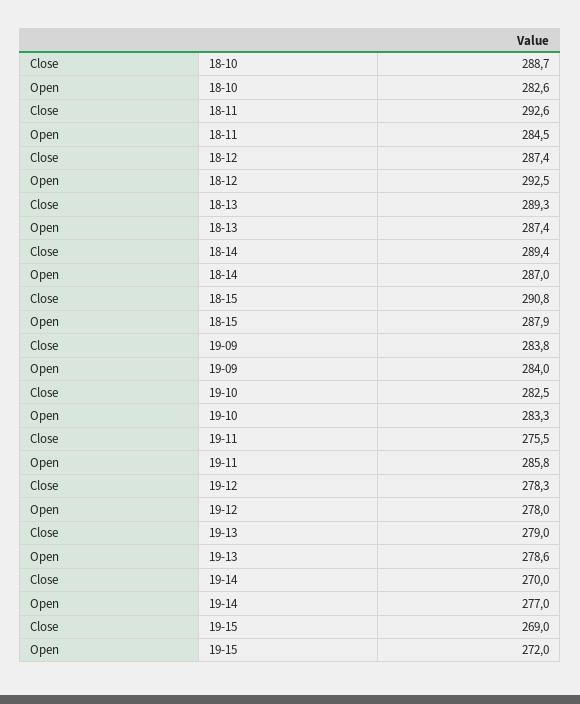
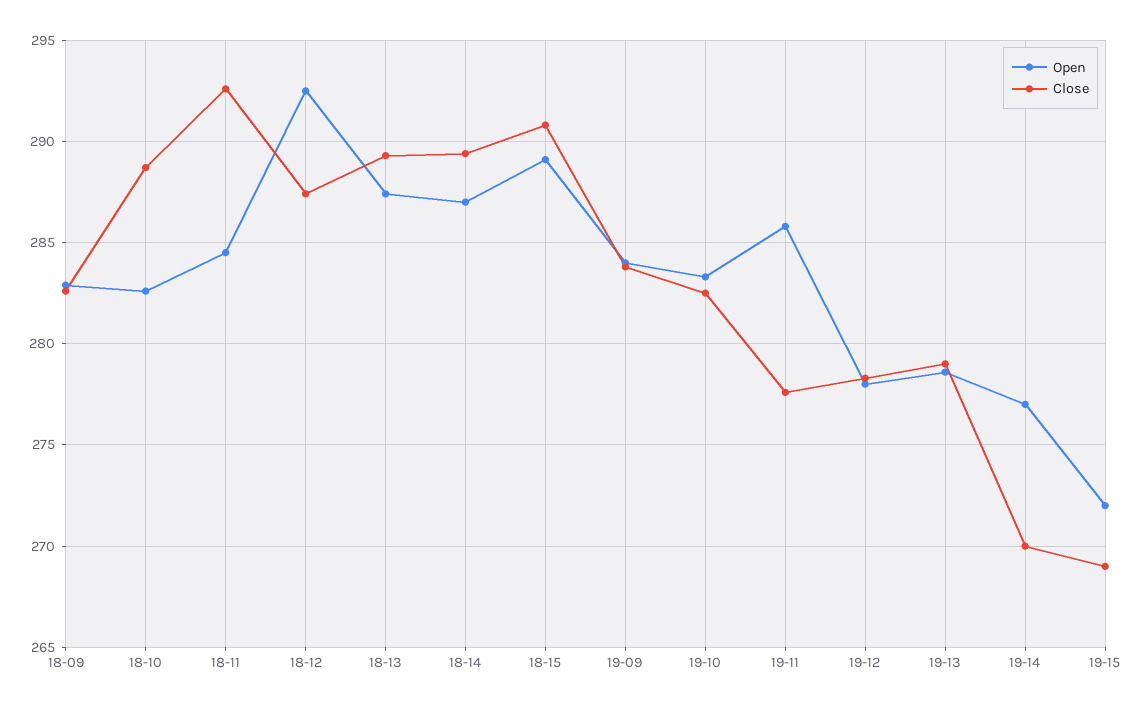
  {
    "Close": {
      "18-10": 288.7,
      "18-11": 292.6,
      "18-12": 287.4,
      "18-13": 289.3,
      "18-14": 289.4,
      "18-15": 290.8,
      "19-09": 283.8,
      "19-10": 282.5,
-     "19-11": 275.5,
+     "19-11": 277.5,
      "19-12": 278.3,
      "19-13": 279,
      "19-14": 270,
-     "19-15": 269
+     "19-15": 269,
+     "18-09": 282.5
    },
    "Open": {
      "18-10": 282.6,
      "18-11": 284.5,
      "18-12": 292.5,
      "18-13": 287.4,
      "18-14": 287,
-     "18-15": 287.9,
+     "18-15": 289,
      "19-09": 284,
      "19-10": 283.3,
      "19-11": 285.8,
      "19-12": 278,
      "19-13": 278.6,
      "19-14": 277,
-     "19-15": 272
+     "19-15": 272,
+     "18-09": 283
    }
  }

